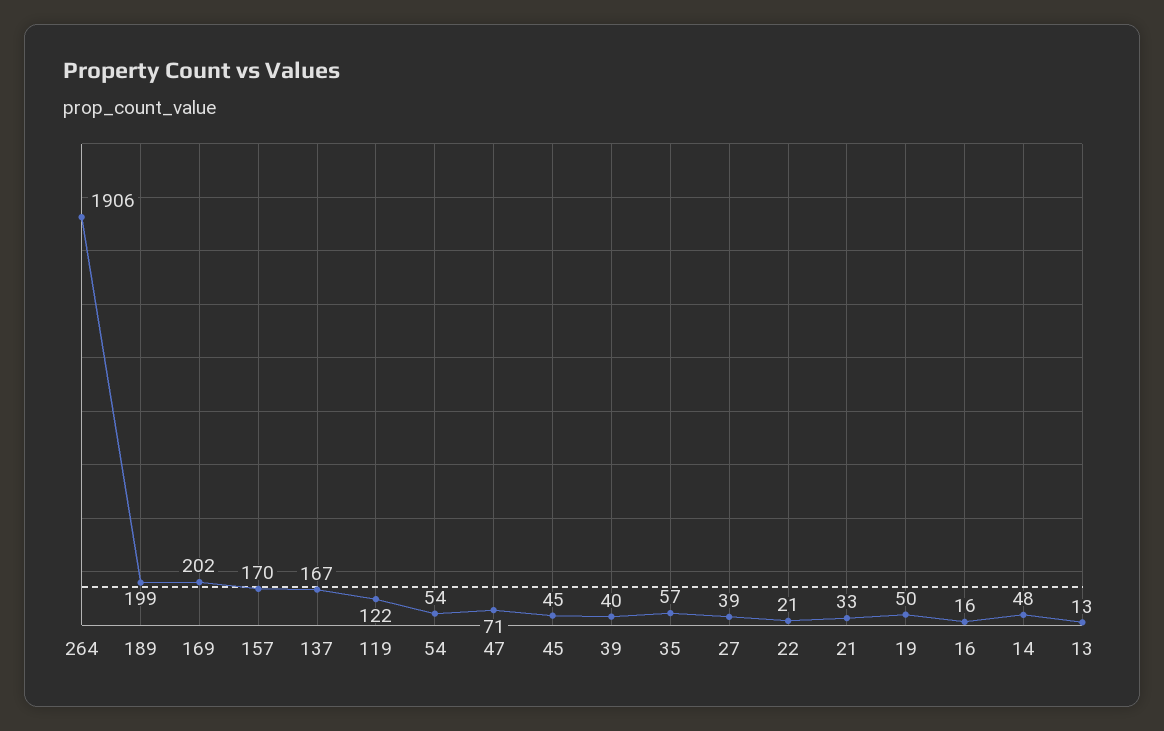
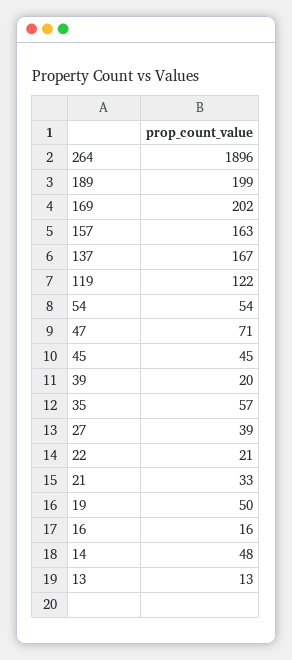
  {
-   "264": 1906,
+   "264": 1896,
    "189": 199,
    "169": 202,
-   "157": 170,
+   "157": 163,
    "137": 167,
    "119": 122,
    "54": 54,
    "47": 71,
    "45": 45,
-   "39": 40,
+   "39": 20,
    "35": 57,
    "27": 39,
    "22": 21,
    "21": 33,
    "19": 50,
    "16": 16,
    "14": 48,
    "13": 13
  }

